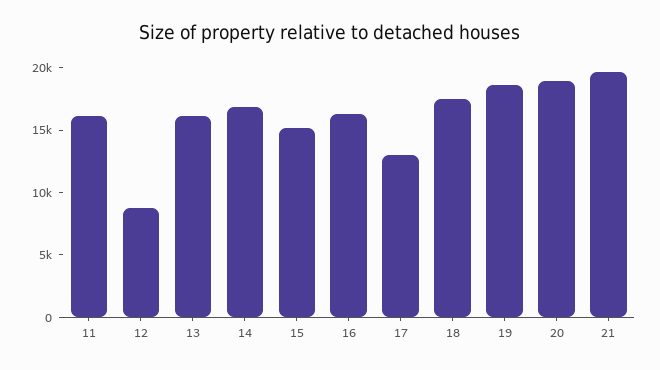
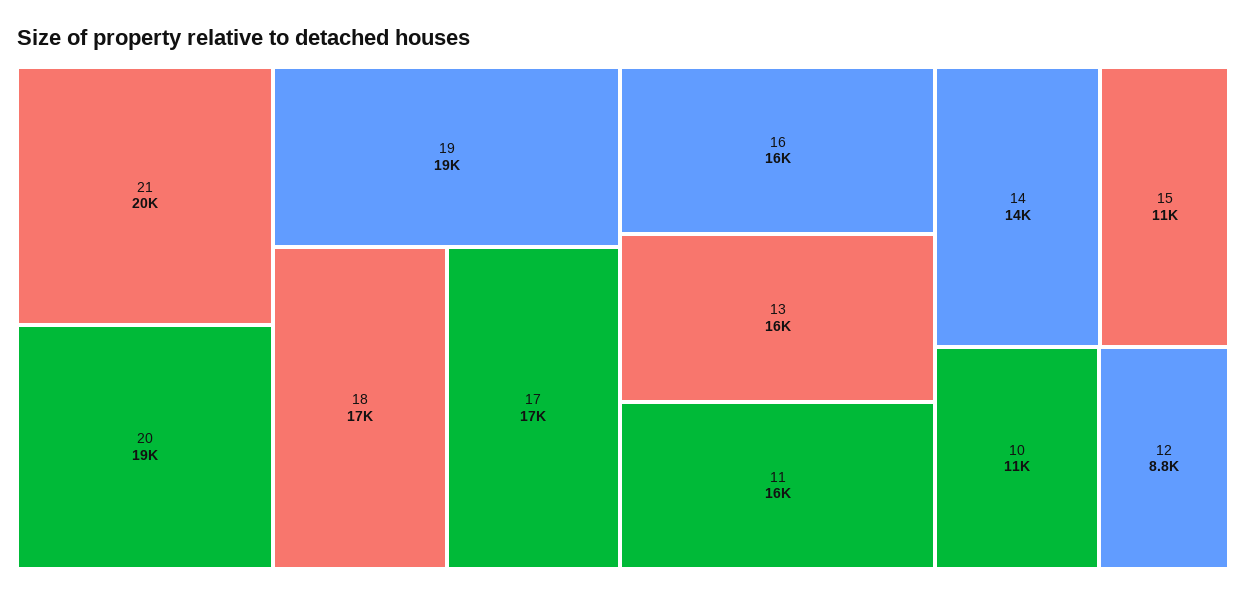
  {
    "11": 16000,
    "12": 8800,
    "13": 16000,
-   "14": 17000,
+   "14": 14000,
-   "15": 15000,
+   "15": 11000,
    "16": 16000,
-   "17": 13000,
+   "17": 17000,
    "18": 17000,
    "19": 19000,
    "20": 19000,
-   "21": 20000
+   "21": 20000,
+   "10": 11000
  }

